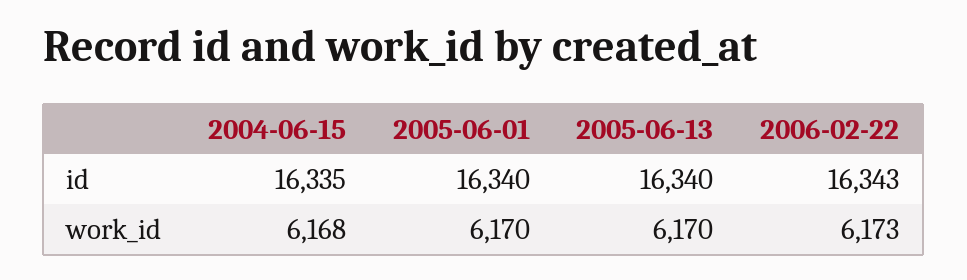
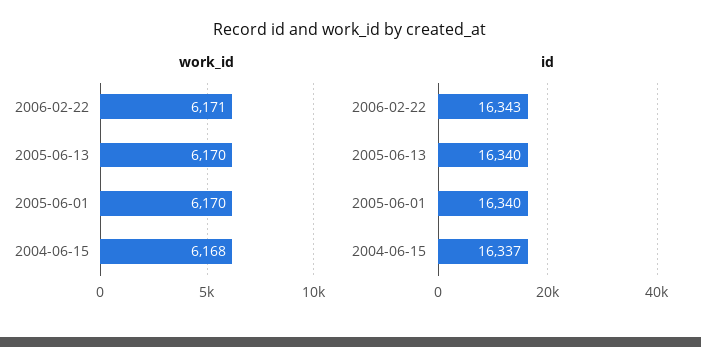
  {
    "id": {
-     "2004-06-15": 16335,
+     "2004-06-15": 16337,
      "2005-06-01": 16340,
      "2005-06-13": 16340,
      "2006-02-22": 16343
    },
    "work_id": {
      "2004-06-15": 6168,
      "2005-06-01": 6170,
      "2005-06-13": 6170,
-     "2006-02-22": 6173
+     "2006-02-22": 6171
    }
  }

